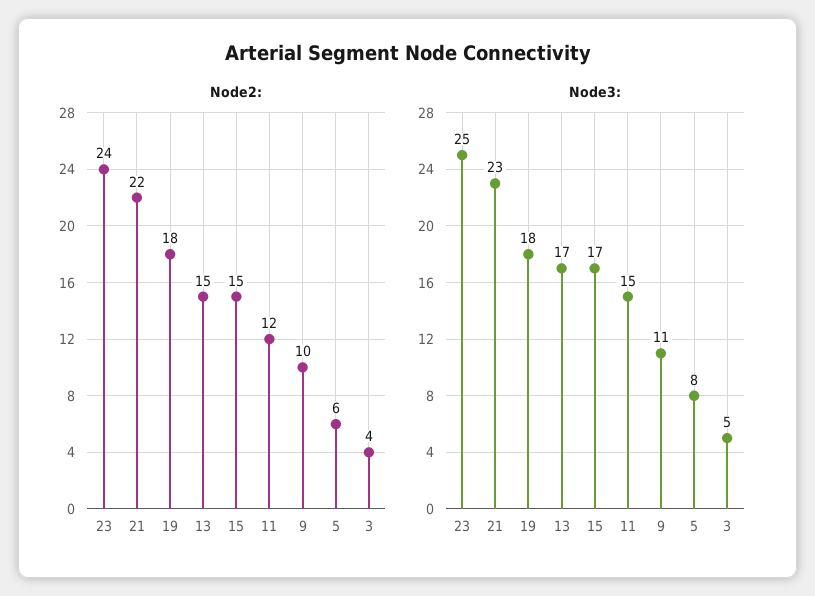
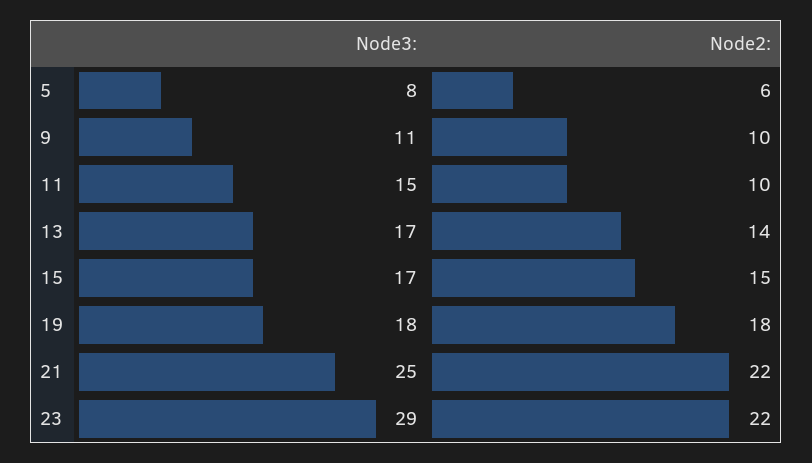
  {
    "Node2:": {
-     "23": 24,
+     "23": 22,
      "21": 22,
      "19": 18,
-     "13": 15,
+     "13": 14,
      "15": 15,
-     "11": 12,
+     "11": 10,
      "9": 10,
-     "5": 6,
+     "5": 6
-     "3": 4
    },
    "Node3:": {
-     "23": 25,
+     "23": 29,
-     "21": 23,
+     "21": 25,
      "19": 18,
      "13": 17,
      "15": 17,
      "11": 15,
      "9": 11,
-     "5": 8,
+     "5": 8
-     "3": 5
    }
  }

